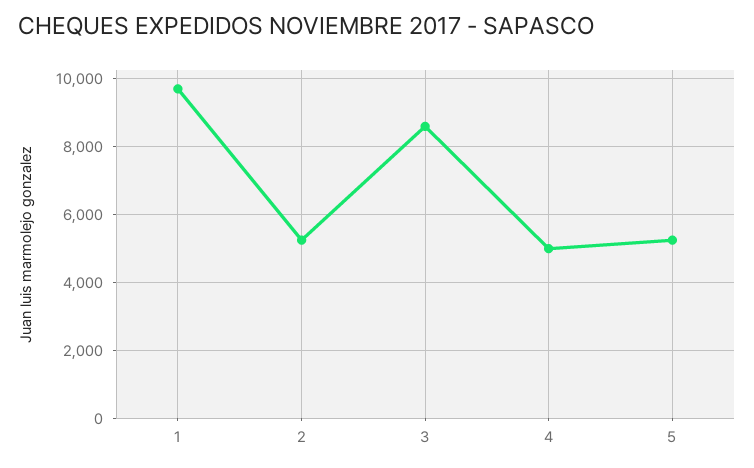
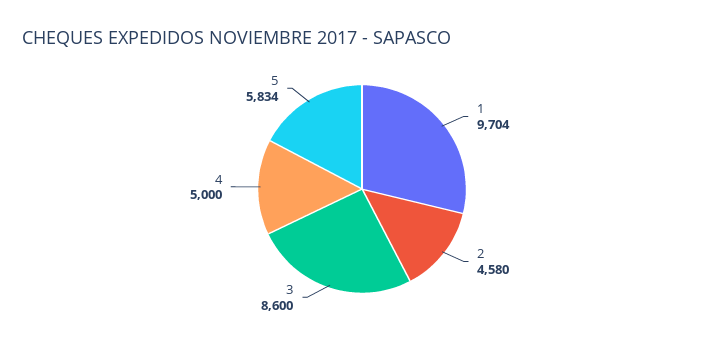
  {
    "1": 9704,
-   "2": 5200,
+   "2": 4580,
    "3": 8600,
    "4": 5000,
-   "5": 5200
+   "5": 5834
  }

